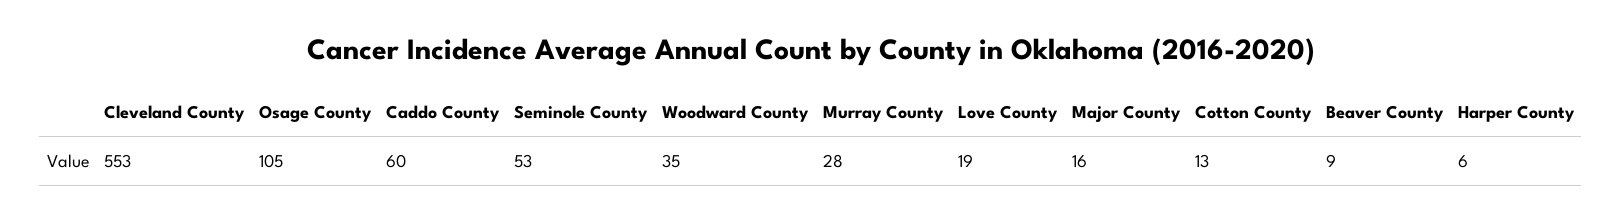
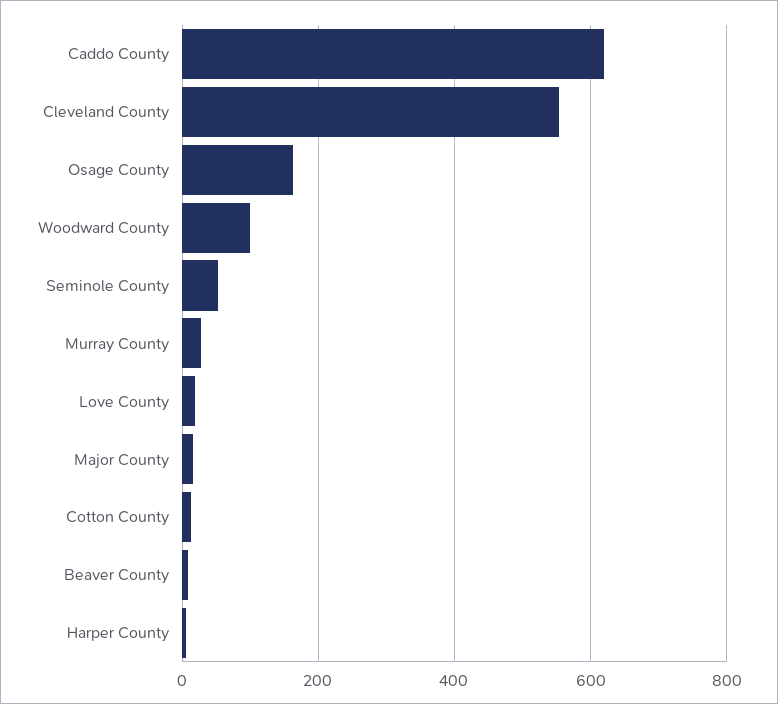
  {
    "Cleveland County": 553,
-   "Osage County": 105,
+   "Osage County": 160,
-   "Caddo County": 60,
+   "Caddo County": 620,
    "Seminole County": 53,
-   "Woodward County": 35,
+   "Woodward County": 100,
    "Murray County": 28,
    "Love County": 19,
    "Major County": 16,
    "Cotton County": 13,
    "Beaver County": 9,
    "Harper County": 6
  }

